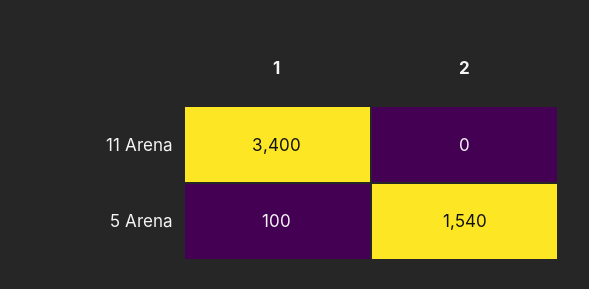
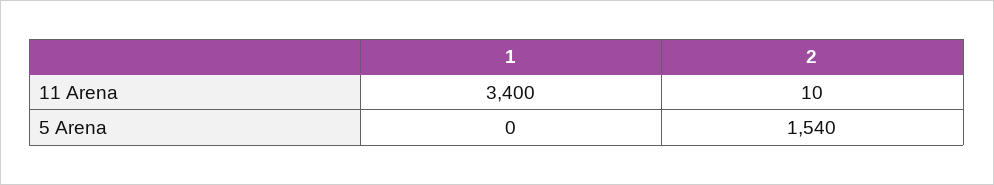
  {
    "1": {
      "11 Arena": 3400,
-     "5 Arena": 100
+     "5 Arena": 0
    },
    "2": {
-     "11 Arena": 0,
+     "11 Arena": 10,
      "5 Arena": 1540
    }
  }

